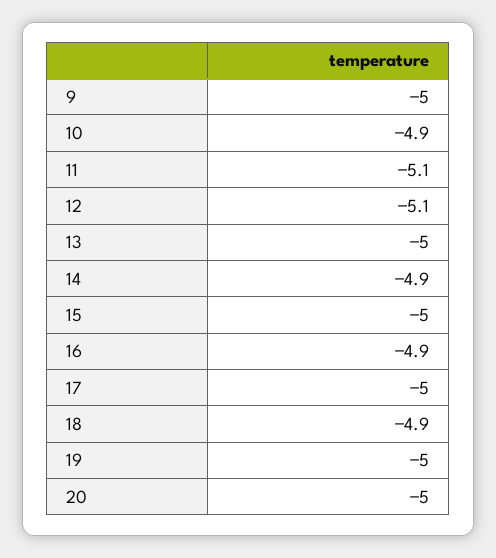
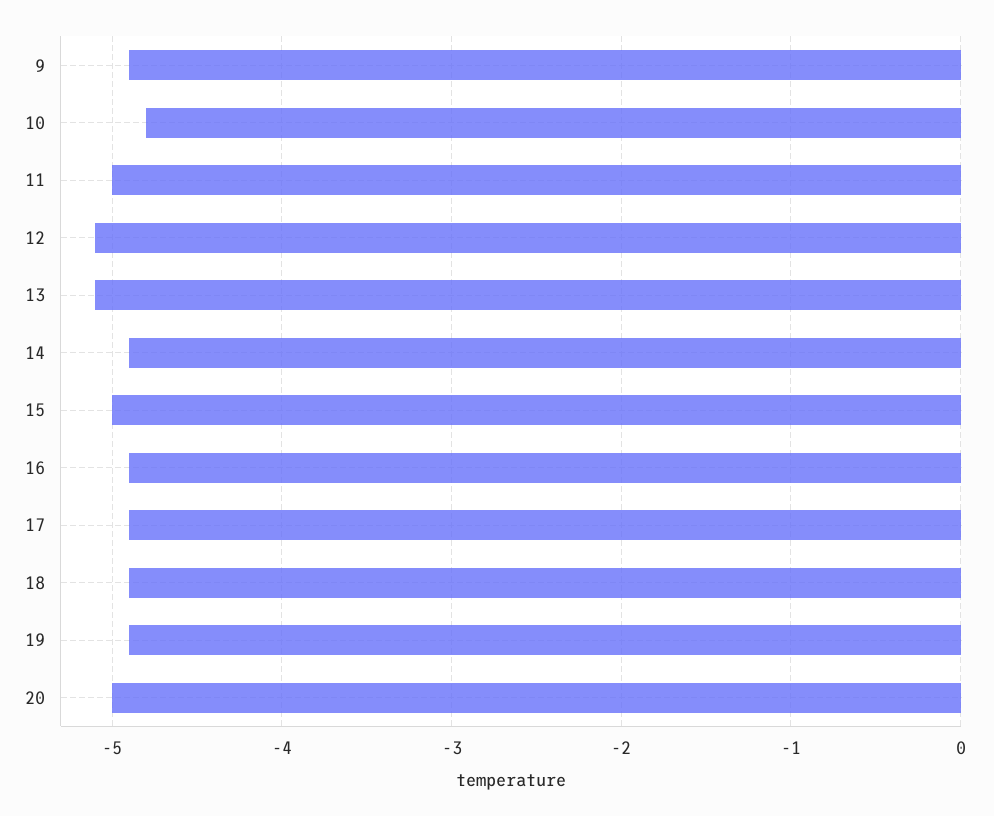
  {
-   "9": -5,
+   "9": -4.9,
-   "10": -4.9,
+   "10": -4.8,
-   "11": -5.1,
+   "11": -5,
    "12": -5.1,
-   "13": -5,
+   "13": -5.1,
    "14": -4.9,
    "15": -5,
    "16": -4.9,
-   "17": -5,
+   "17": -4.9,
    "18": -4.9,
-   "19": -5,
+   "19": -4.9,
    "20": -5
  }

